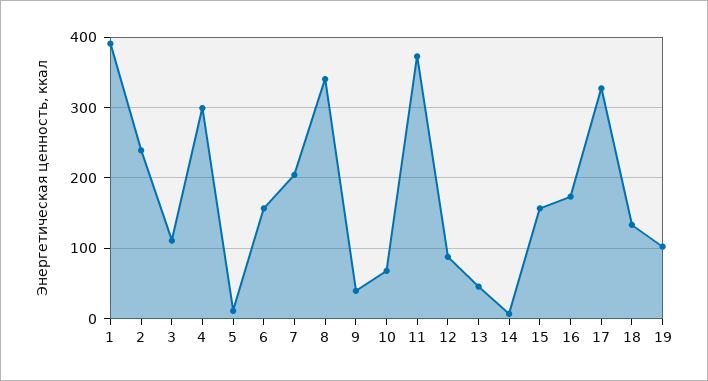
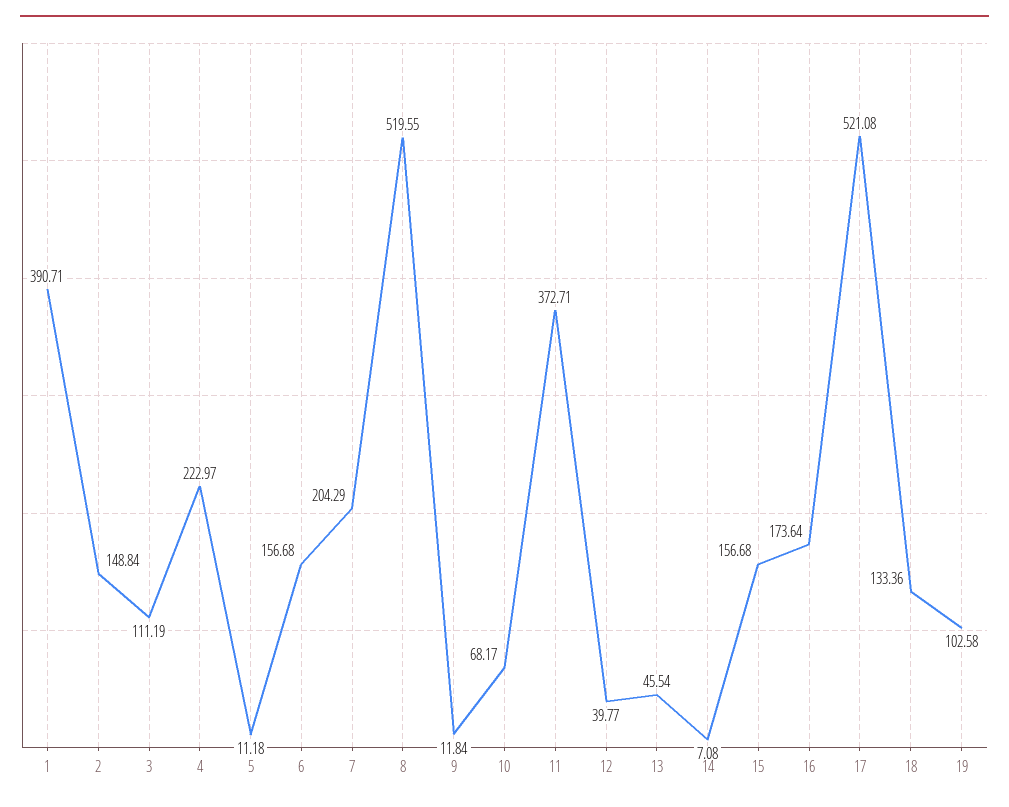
  {
    "1": 390.71,
-   "2": 240,
+   "2": 148.84,
    "3": 111.19,
-   "4": 300,
+   "4": 222.97,
    "5": 11.18,
    "6": 156.68,
    "7": 204.29,
-   "8": 340,
+   "8": 519.55,
-   "9": 40,
+   "9": 11.84,
    "10": 68.17,
    "11": 372.71,
-   "12": 90,
+   "12": 39.77,
    "13": 45.54,
    "14": 7.08,
    "15": 156.68,
    "16": 173.64,
-   "17": 330,
+   "17": 521.08,
    "18": 133.36,
    "19": 102.58
  }

